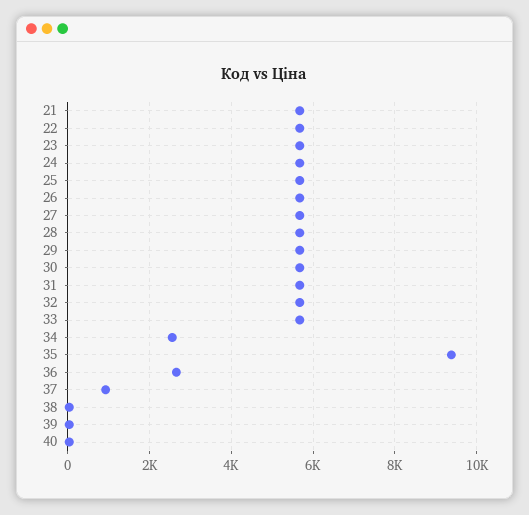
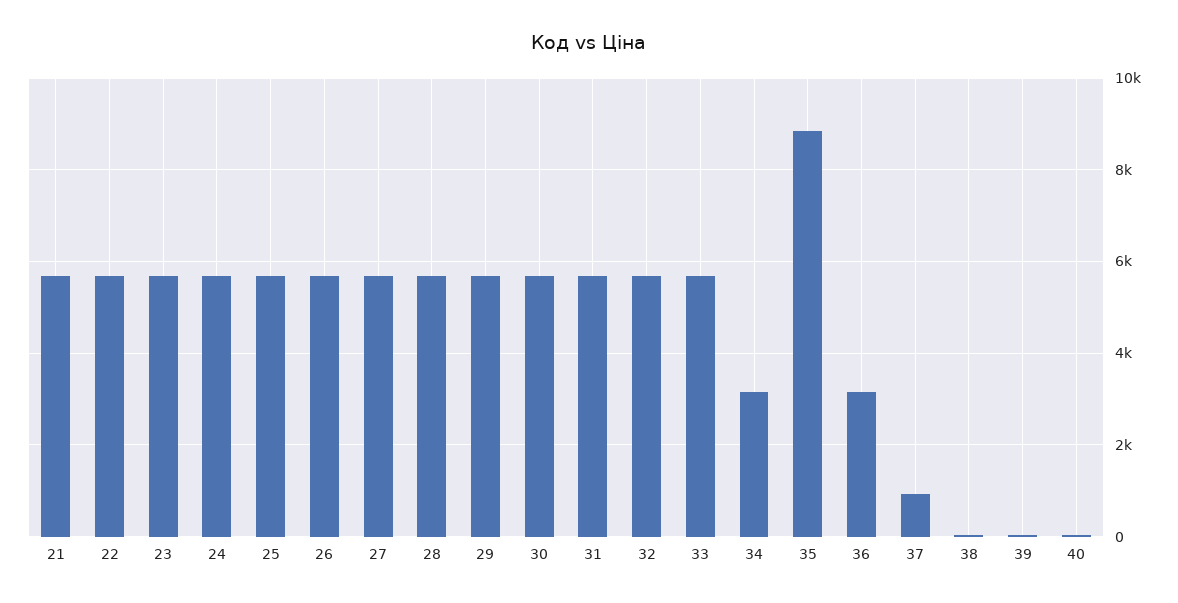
  {
    "21": 5600,
    "22": 5600,
    "23": 5600,
    "24": 5600,
    "25": 5600,
    "26": 5600,
    "27": 5600,
    "28": 5600,
    "29": 5600,
    "30": 5600,
    "31": 5600,
    "32": 5600,
    "33": 5600,
-   "34": 2600,
+   "34": 3200,
-   "35": 9400,
+   "35": 8800,
-   "36": 2600,
+   "36": 3200,
    "37": 1000,
    "38": 0,
    "39": 0,
    "40": 0
  }

